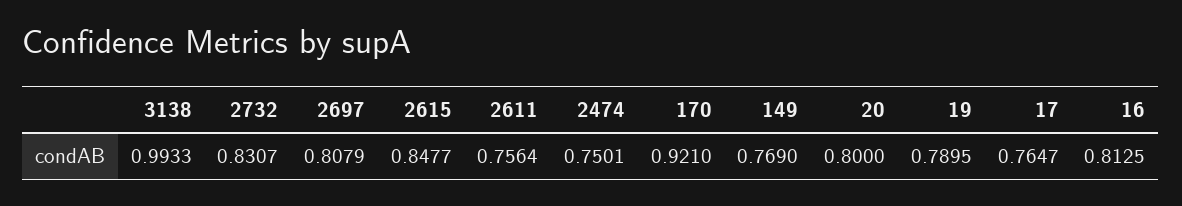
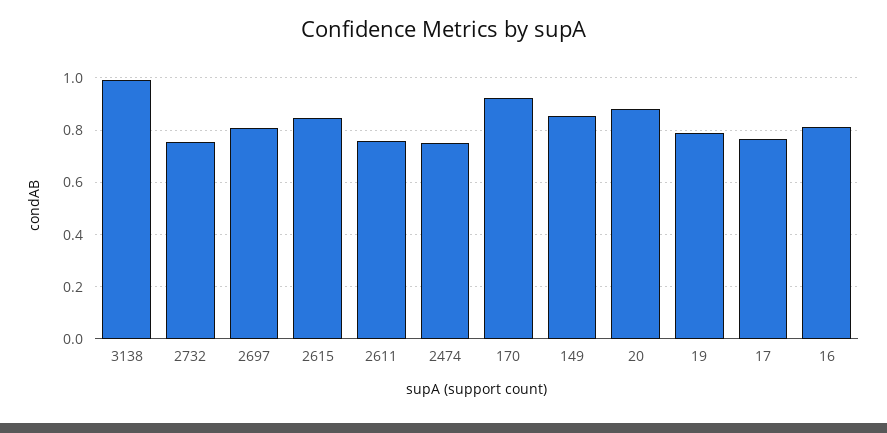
  {
    "3138": 0.9933,
-   "2732": 0.8307,
+   "2732": 0.75,
    "2697": 0.8079,
    "2615": 0.8477,
    "2611": 0.7564,
    "2474": 0.7501,
    "170": 0.921,
-   "149": 0.769,
+   "149": 0.85,
-   "20": 0.8,
+   "20": 0.875,
    "19": 0.7895,
    "17": 0.7647,
    "16": 0.8125
  }

